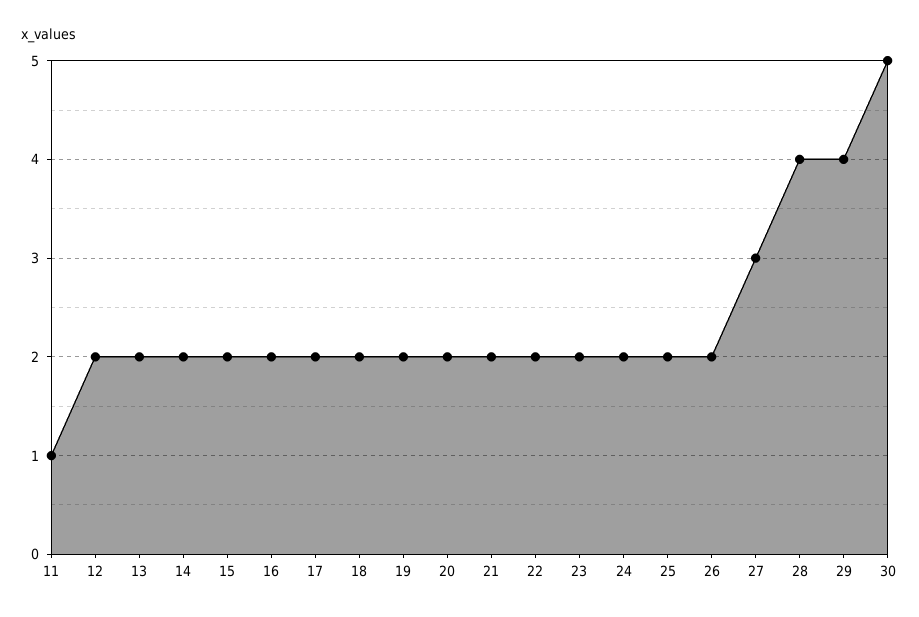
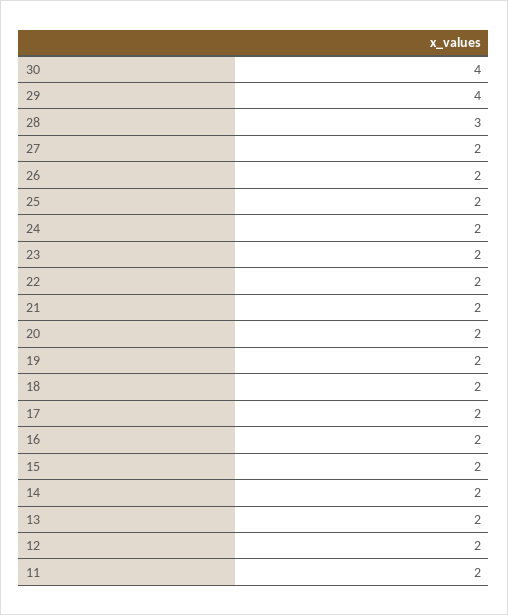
  {
-   "11": 1,
+   "11": 2,
    "12": 2,
    "13": 2,
    "14": 2,
    "15": 2,
    "16": 2,
    "17": 2,
    "18": 2,
    "19": 2,
    "20": 2,
    "21": 2,
    "22": 2,
    "23": 2,
    "24": 2,
    "25": 2,
    "26": 2,
-   "27": 3,
+   "27": 2,
-   "28": 4,
+   "28": 3,
    "29": 4,
-   "30": 5
+   "30": 4
  }

